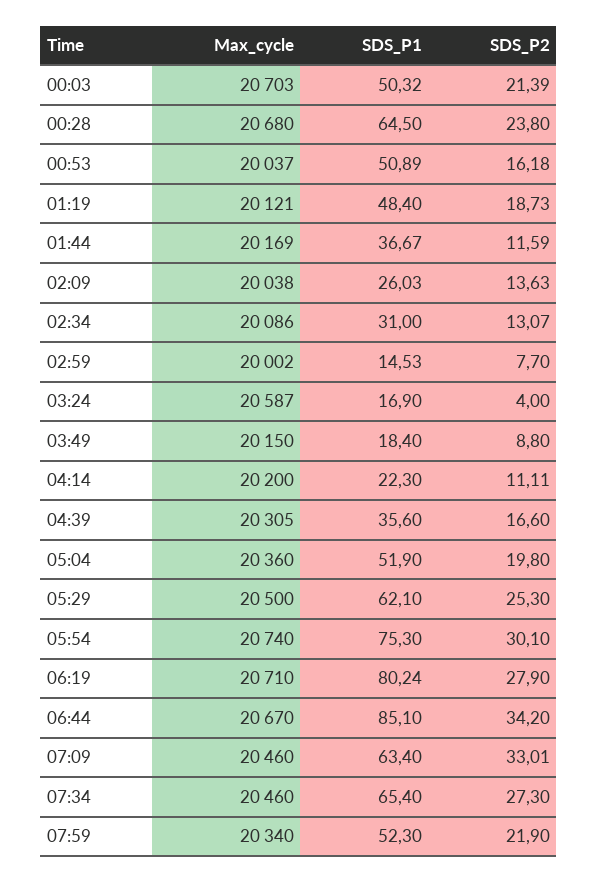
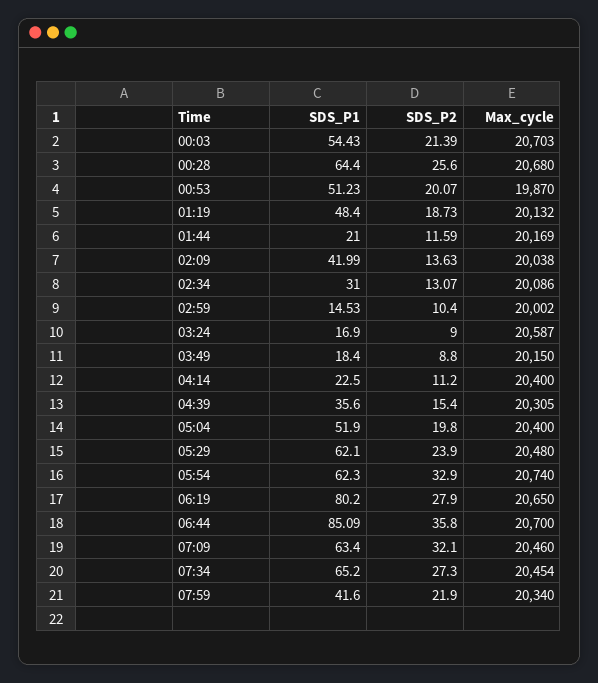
  {
    "Max_cycle": {
      "00:03": 20703,
      "00:28": 20680,
-     "00:53": 20037,
+     "00:53": 19870,
-     "01:19": 20121,
+     "01:19": 20132,
      "01:44": 20169,
      "02:09": 20038,
      "02:34": 20086,
      "02:59": 20002,
      "03:24": 20587,
      "03:49": 20150,
-     "04:14": 20200,
+     "04:14": 20400,
      "04:39": 20305,
-     "05:04": 20360,
+     "05:04": 20400,
-     "05:29": 20500,
+     "05:29": 20480,
      "05:54": 20740,
-     "06:19": 20710,
+     "06:19": 20650,
-     "06:44": 20670,
+     "06:44": 20700,
      "07:09": 20460,
-     "07:34": 20460,
+     "07:34": 20454,
      "07:59": 20340
    },
    "SDS_P1": {
-     "00:03": 50.32,
+     "00:03": 54.43,
-     "00:28": 64.5,
+     "00:28": 64.4,
-     "00:53": 50.89,
+     "00:53": 51.23,
      "01:19": 48.4,
-     "01:44": 36.67,
+     "01:44": 21,
-     "02:09": 26.03,
+     "02:09": 41.99,
      "02:34": 31,
      "02:59": 14.53,
      "03:24": 16.9,
      "03:49": 18.4,
-     "04:14": 22.3,
+     "04:14": 22.5,
      "04:39": 35.6,
      "05:04": 51.9,
      "05:29": 62.1,
-     "05:54": 75.3,
+     "05:54": 62.3,
-     "06:19": 80.24,
+     "06:19": 80.2,
-     "06:44": 85.1,
+     "06:44": 85.09,
      "07:09": 63.4,
-     "07:34": 65.4,
+     "07:34": 65.2,
-     "07:59": 52.3
+     "07:59": 41.6
    },
    "SDS_P2": {
      "00:03": 21.39,
-     "00:28": 23.8,
+     "00:28": 25.6,
-     "00:53": 16.18,
+     "00:53": 20.07,
      "01:19": 18.73,
      "01:44": 11.59,
      "02:09": 13.63,
      "02:34": 13.07,
-     "02:59": 7.7,
+     "02:59": 10.4,
-     "03:24": 4,
+     "03:24": 9,
      "03:49": 8.8,
-     "04:14": 11.11,
+     "04:14": 11.2,
-     "04:39": 16.6,
+     "04:39": 15.4,
      "05:04": 19.8,
-     "05:29": 25.3,
+     "05:29": 23.9,
-     "05:54": 30.1,
+     "05:54": 32.9,
      "06:19": 27.9,
-     "06:44": 34.2,
+     "06:44": 35.8,
-     "07:09": 33.01,
+     "07:09": 32.1,
      "07:34": 27.3,
      "07:59": 21.9
    }
  }

